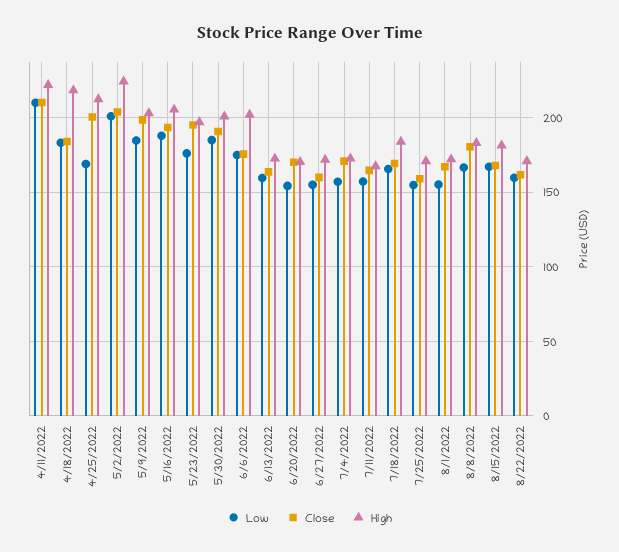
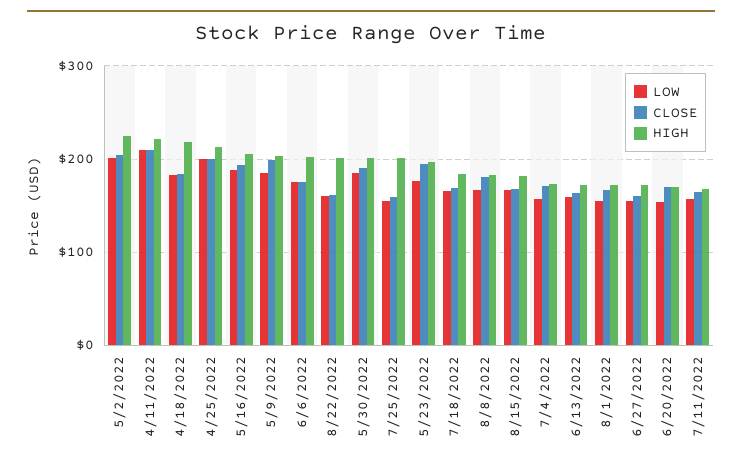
  {
    "Low": {
      "4/11/2022": 210,
      "4/18/2022": 185,
-     "4/25/2022": 170,
+     "4/25/2022": 200,
      "5/2/2022": 200,
      "5/9/2022": 185,
      "5/16/2022": 190,
      "5/23/2022": 175,
      "5/30/2022": 185,
      "6/6/2022": 175,
      "6/13/2022": 160,
      "6/20/2022": 155,
      "6/27/2022": 155,
      "7/4/2022": 155,
      "7/11/2022": 155,
      "7/18/2022": 165,
      "7/25/2022": 155,
      "8/1/2022": 155,
      "8/8/2022": 165,
      "8/15/2022": 165,
      "8/22/2022": 160
    },
    "Close": {
      "4/11/2022": 210,
      "4/18/2022": 185,
      "4/25/2022": 200,
      "5/2/2022": 205,
      "5/9/2022": 200,
      "5/16/2022": 195,
      "5/23/2022": 195,
      "5/30/2022": 190,
      "6/6/2022": 175,
      "6/13/2022": 165,
      "6/20/2022": 170,
      "6/27/2022": 160,
      "7/4/2022": 170,
      "7/11/2022": 165,
      "7/18/2022": 170,
      "7/25/2022": 160,
      "8/1/2022": 165,
      "8/8/2022": 180,
      "8/15/2022": 170,
      "8/22/2022": 160
    },
    "High": {
      "4/11/2022": 220,
      "4/18/2022": 220,
      "4/25/2022": 215,
      "5/2/2022": 225,
      "5/9/2022": 205,
      "5/16/2022": 205,
      "5/23/2022": 195,
      "5/30/2022": 200,
      "6/6/2022": 200,
      "6/13/2022": 175,
      "6/20/2022": 170,
      "6/27/2022": 170,
      "7/4/2022": 175,
      "7/11/2022": 170,
      "7/18/2022": 185,
-     "7/25/2022": 170,
+     "7/25/2022": 200,
      "8/1/2022": 170,
      "8/8/2022": 185,
      "8/15/2022": 180,
-     "8/22/2022": 170
+     "8/22/2022": 200
    }
  }

